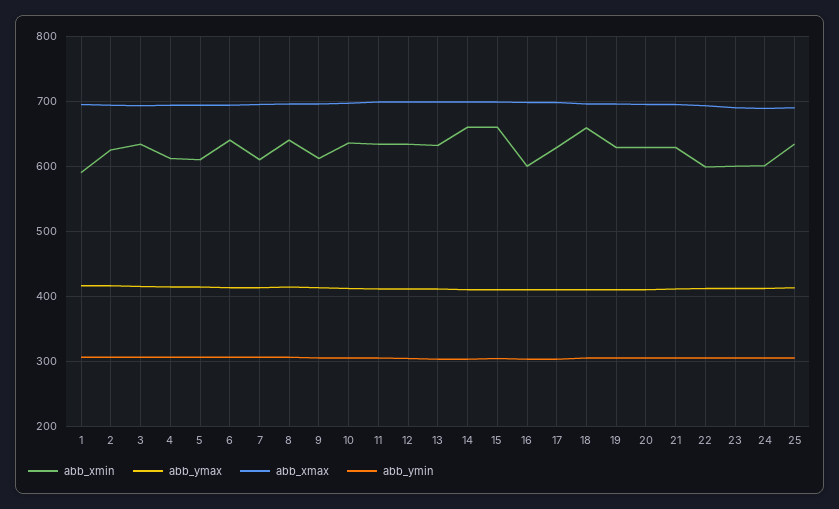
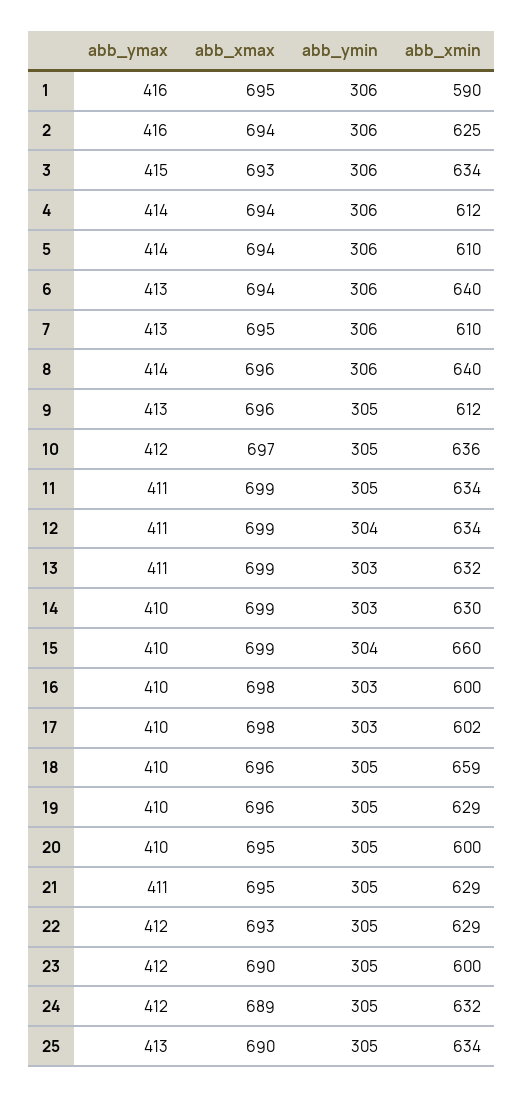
  {
    "abb_xmin": {
      "1": 590,
      "2": 625,
      "3": 634,
      "4": 612,
      "5": 610,
      "6": 640,
      "7": 610,
      "8": 640,
      "9": 612,
      "10": 636,
      "11": 634,
      "12": 634,
      "13": 632,
-     "14": 660,
+     "14": 630,
      "15": 660,
      "16": 600,
-     "17": 630,
+     "17": 602,
      "18": 659,
      "19": 629,
-     "20": 630,
+     "20": 600,
      "21": 629,
-     "22": 600,
+     "22": 629,
      "23": 600,
-     "24": 600,
+     "24": 632,
      "25": 634
    },
    "abb_ymax": {
      "1": 416,
      "2": 416,
      "3": 415,
      "4": 414,
      "5": 414,
      "6": 413,
      "7": 413,
      "8": 414,
      "9": 413,
      "10": 412,
      "11": 411,
      "12": 411,
      "13": 411,
      "14": 410,
      "15": 410,
      "16": 410,
      "17": 410,
      "18": 410,
      "19": 410,
      "20": 410,
      "21": 411,
      "22": 412,
      "23": 412,
      "24": 412,
      "25": 413
    },
    "abb_xmax": {
      "1": 695,
      "2": 694,
      "3": 693,
      "4": 694,
      "5": 694,
      "6": 694,
      "7": 695,
      "8": 696,
      "9": 696,
      "10": 697,
      "11": 699,
      "12": 699,
      "13": 699,
      "14": 699,
      "15": 699,
      "16": 698,
      "17": 698,
      "18": 696,
      "19": 696,
      "20": 695,
      "21": 695,
      "22": 693,
      "23": 690,
      "24": 689,
      "25": 690
    },
    "abb_ymin": {
      "1": 306,
      "2": 306,
      "3": 306,
      "4": 306,
      "5": 306,
      "6": 306,
      "7": 306,
      "8": 306,
      "9": 305,
      "10": 305,
      "11": 305,
      "12": 304,
      "13": 303,
      "14": 303,
      "15": 304,
      "16": 303,
      "17": 303,
      "18": 305,
      "19": 305,
      "20": 305,
      "21": 305,
      "22": 305,
      "23": 305,
      "24": 305,
      "25": 305
    }
  }

